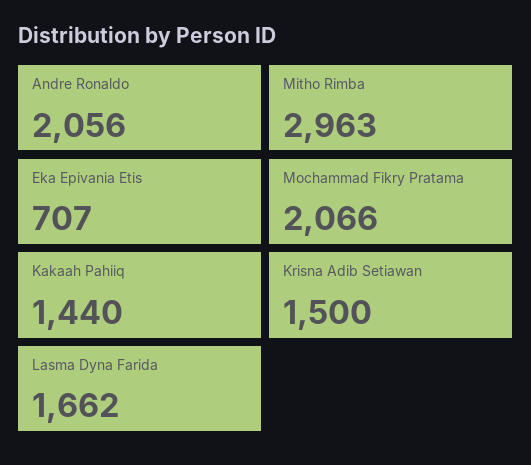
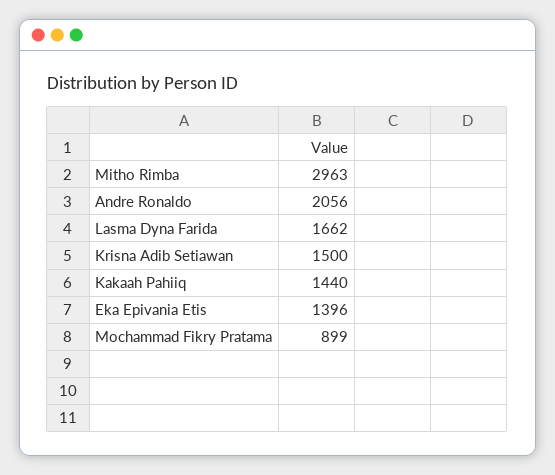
  {
    "Andre Ronaldo": 2056,
    "Mitho Rimba": 2963,
-   "Eka Epivania Etis": 707,
+   "Eka Epivania Etis": 1396,
-   "Mochammad Fikry Pratama": 2066,
+   "Mochammad Fikry Pratama": 899,
    "Kakaah Pahiiq": 1440,
    "Krisna Adib Setiawan": 1500,
    "Lasma Dyna Farida": 1662
  }

